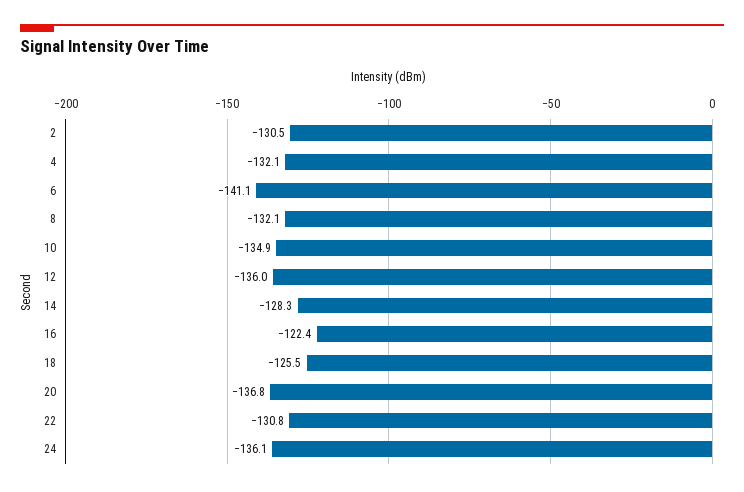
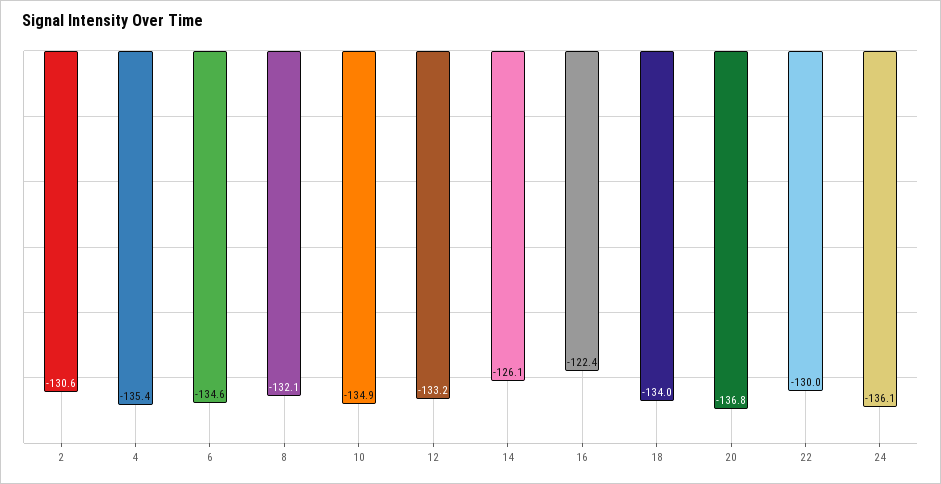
  {
-   "2": -130.5,
+   "2": -130.6,
-   "4": -132.1,
+   "4": -135.4,
-   "6": -141.1,
+   "6": -134.6,
    "8": -132.1,
    "10": -134.9,
-   "12": -136,
+   "12": -133.2,
-   "14": -128.3,
+   "14": -126.1,
    "16": -122.4,
-   "18": -125.5,
+   "18": -134,
    "20": -136.8,
-   "22": -130.8,
+   "22": -130,
    "24": -136.1
  }

